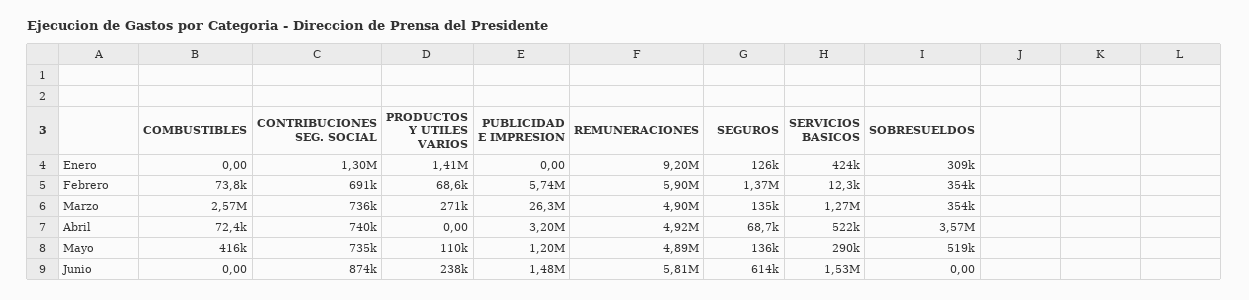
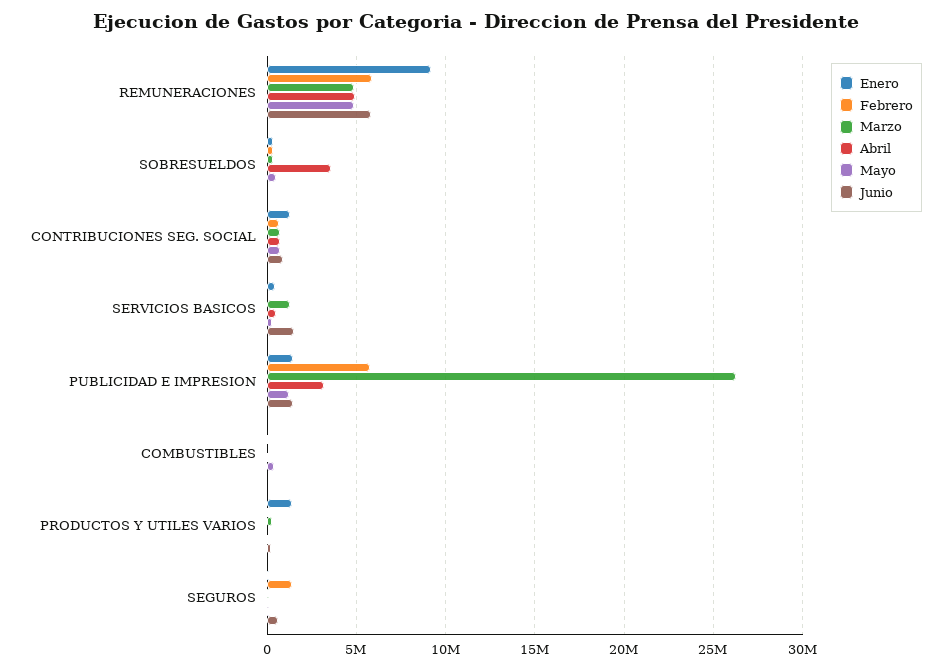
  {
    "Enero": {
      "COMBUSTIBLES": 0,
      "CONTRIBUCIONES SEG. SOCIAL": 1300000,
      "PRODUCTOS Y UTILES VARIOS": 1410000,
-     "PUBLICIDAD E IMPRESION": 0,
+     "PUBLICIDAD E IMPRESION": 1500000,
      "REMUNERACIONES": 9200000,
      "SEGUROS": 126000,
      "SERVICIOS BASICOS": 424000,
      "SOBRESUELDOS": 309000
    },
    "Febrero": {
      "COMBUSTIBLES": 73800,
      "CONTRIBUCIONES SEG. SOCIAL": 691000,
      "PRODUCTOS Y UTILES VARIOS": 68600,
      "PUBLICIDAD E IMPRESION": 5740000,
      "REMUNERACIONES": 5900000,
      "SEGUROS": 1370000,
      "SERVICIOS BASICOS": 12300,
      "SOBRESUELDOS": 354000
    },
    "Marzo": {
-     "COMBUSTIBLES": 2570000,
+     "COMBUSTIBLES": 0,
      "CONTRIBUCIONES SEG. SOCIAL": 736000,
      "PRODUCTOS Y UTILES VARIOS": 271000,
      "PUBLICIDAD E IMPRESION": 26300000,
      "REMUNERACIONES": 4900000,
      "SEGUROS": 135000,
      "SERVICIOS BASICOS": 1270000,
      "SOBRESUELDOS": 354000
    },
    "Abril": {
      "COMBUSTIBLES": 72400,
      "CONTRIBUCIONES SEG. SOCIAL": 740000,
      "PRODUCTOS Y UTILES VARIOS": 0,
      "PUBLICIDAD E IMPRESION": 3200000,
      "REMUNERACIONES": 4920000,
      "SEGUROS": 68700,
      "SERVICIOS BASICOS": 522000,
      "SOBRESUELDOS": 3570000
    },
    "Mayo": {
      "COMBUSTIBLES": 416000,
      "CONTRIBUCIONES SEG. SOCIAL": 735000,
      "PRODUCTOS Y UTILES VARIOS": 110000,
      "PUBLICIDAD E IMPRESION": 1200000,
      "REMUNERACIONES": 4890000,
      "SEGUROS": 136000,
      "SERVICIOS BASICOS": 290000,
      "SOBRESUELDOS": 519000
    },
    "Junio": {
      "COMBUSTIBLES": 0,
      "CONTRIBUCIONES SEG. SOCIAL": 874000,
      "PRODUCTOS Y UTILES VARIOS": 238000,
      "PUBLICIDAD E IMPRESION": 1480000,
      "REMUNERACIONES": 5810000,
      "SEGUROS": 614000,
      "SERVICIOS BASICOS": 1530000,
      "SOBRESUELDOS": 0
    }
  }

